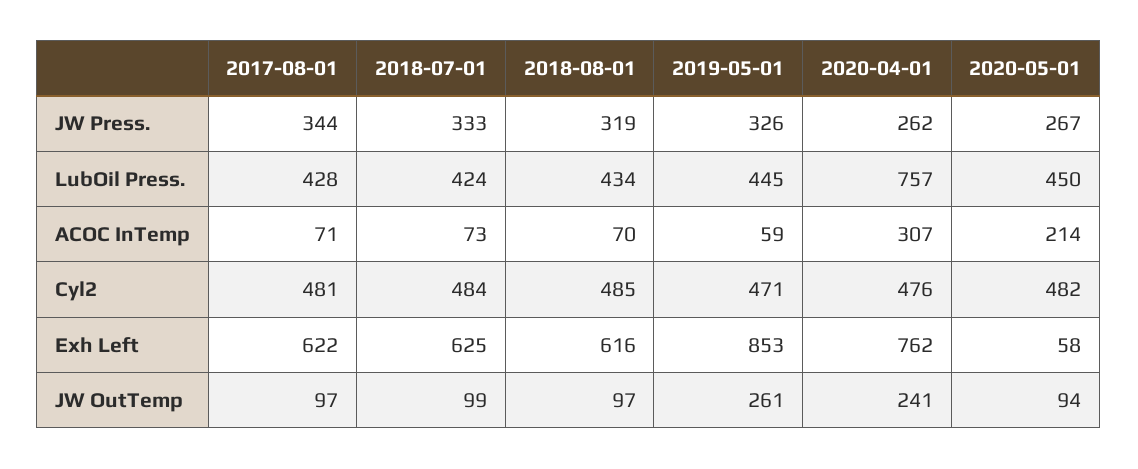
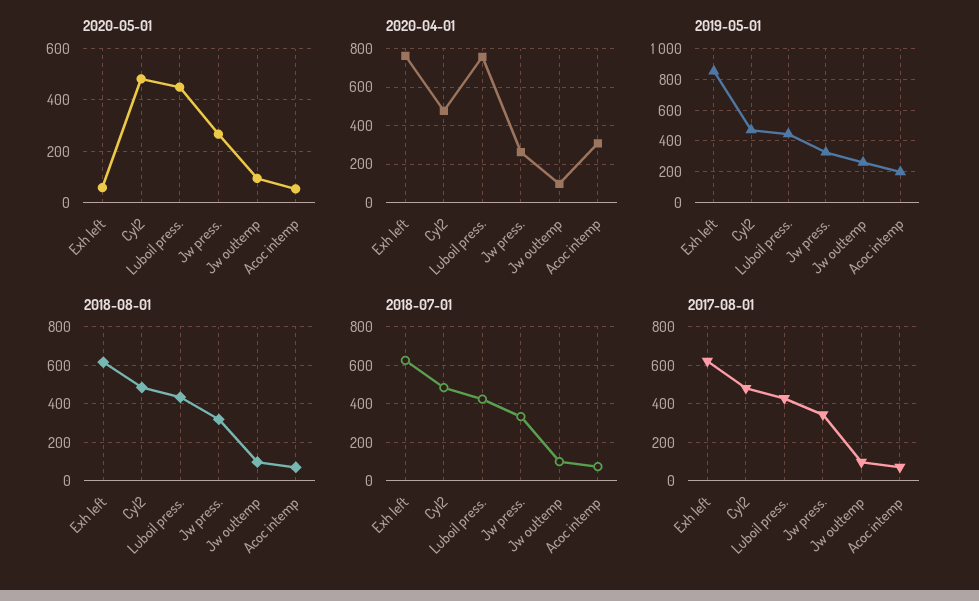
  {
    "2017-08-01": {
      "JW Press.": 344,
      "LubOil Press.": 428,
      "ACOC InTemp": 71,
      "Cyl2": 481,
      "Exh Left": 622,
      "JW OutTemp": 97
    },
    "2018-07-01": {
      "JW Press.": 333,
      "LubOil Press.": 424,
      "ACOC InTemp": 73,
      "Cyl2": 484,
      "Exh Left": 625,
      "JW OutTemp": 99
    },
    "2018-08-01": {
      "JW Press.": 319,
      "LubOil Press.": 434,
      "ACOC InTemp": 70,
      "Cyl2": 485,
      "Exh Left": 616,
      "JW OutTemp": 97
    },
    "2019-05-01": {
      "JW Press.": 326,
      "LubOil Press.": 445,
-     "ACOC InTemp": 59,
+     "ACOC InTemp": 200,
      "Cyl2": 471,
      "Exh Left": 853,
      "JW OutTemp": 261
    },
    "2020-04-01": {
      "JW Press.": 262,
      "LubOil Press.": 757,
      "ACOC InTemp": 307,
      "Cyl2": 476,
      "Exh Left": 762,
-     "JW OutTemp": 241
+     "JW OutTemp": 100
    },
    "2020-05-01": {
      "JW Press.": 267,
      "LubOil Press.": 450,
-     "ACOC InTemp": 214,
+     "ACOC InTemp": 50,
      "Cyl2": 482,
      "Exh Left": 58,
      "JW OutTemp": 94
    }
  }

